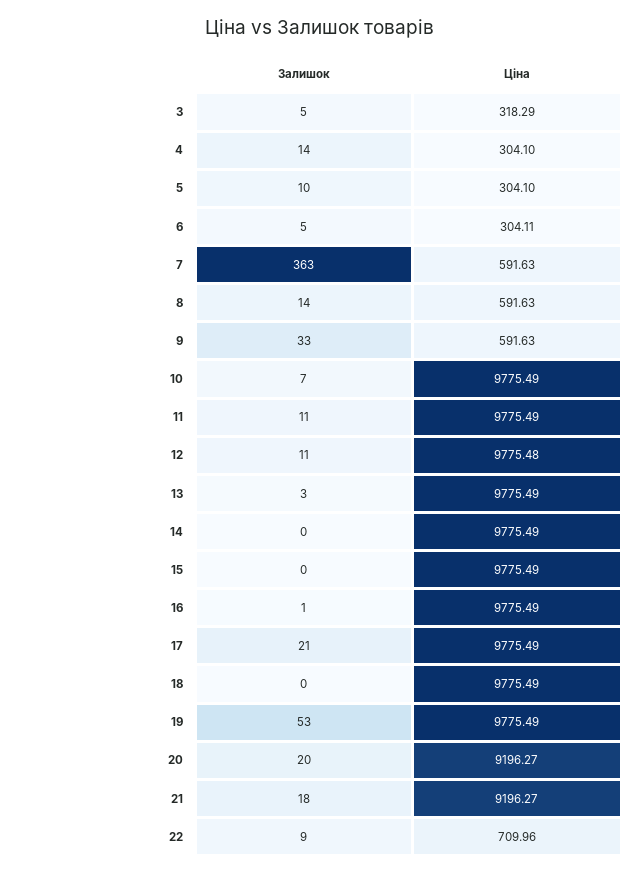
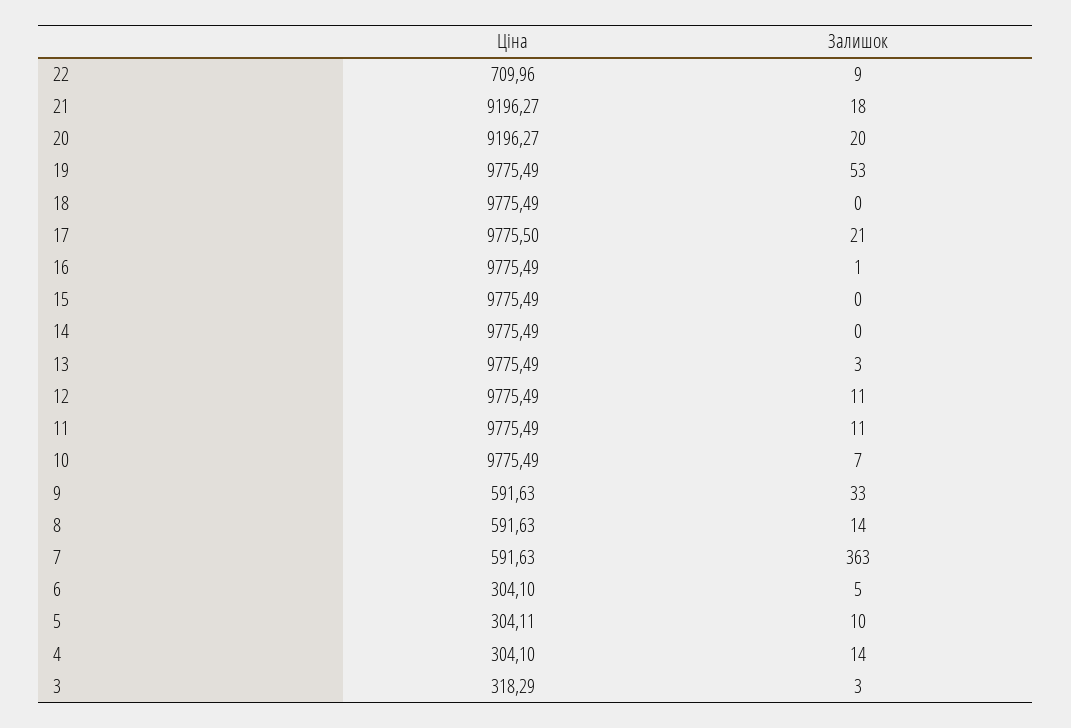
  {
    "Залишок": {
-     "3": 5,
+     "3": 3,
      "4": 14,
      "5": 10,
      "6": 5,
      "7": 363,
      "8": 14,
      "9": 33,
      "10": 7,
      "11": 11,
      "12": 11,
      "13": 3,
      "14": 0,
      "15": 0,
      "16": 1,
      "17": 21,
      "18": 0,
      "19": 53,
      "20": 20,
      "21": 18,
      "22": 9
    },
    "Ціна": {
      "3": 318.29,
      "4": 304.1,
-     "5": 304.1,
+     "5": 304.11,
-     "6": 304.11,
+     "6": 304.1,
      "7": 591.63,
      "8": 591.63,
      "9": 591.63,
      "10": 9775.49,
      "11": 9775.49,
-     "12": 9775.48,
+     "12": 9775.49,
      "13": 9775.49,
      "14": 9775.49,
      "15": 9775.49,
      "16": 9775.49,
-     "17": 9775.49,
+     "17": 9775.5,
      "18": 9775.49,
      "19": 9775.49,
      "20": 9196.27,
      "21": 9196.27,
      "22": 709.96
    }
  }

